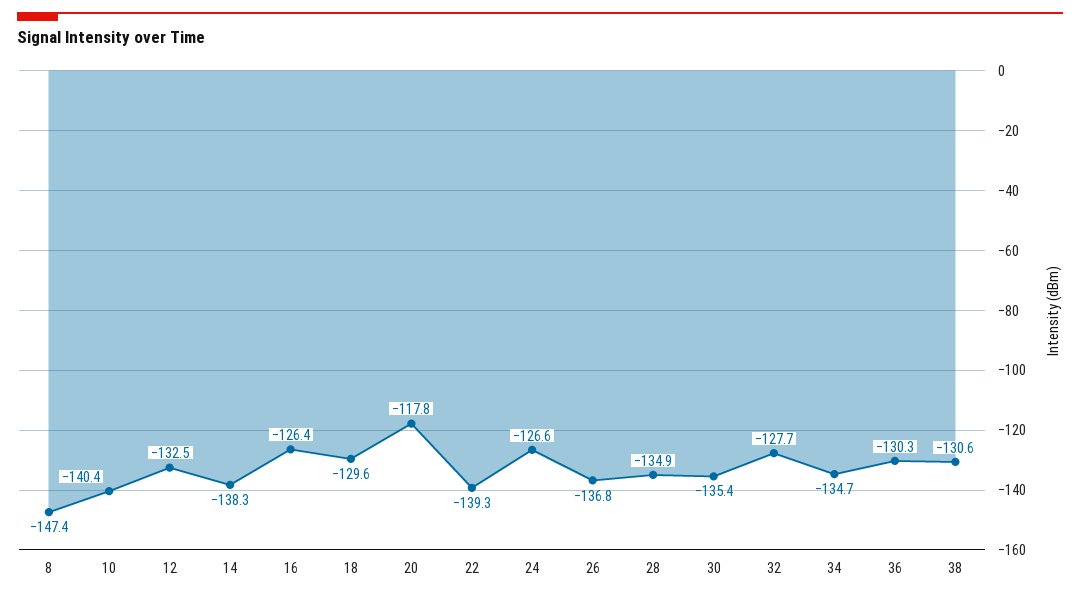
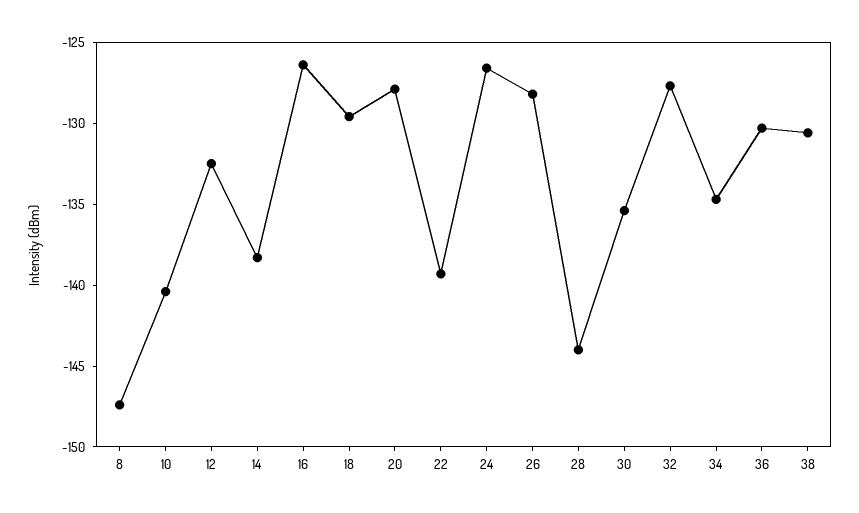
  {
    "8": -147.4,
    "10": -140.4,
    "12": -132.5,
    "14": -138.3,
    "16": -126.4,
    "18": -129.6,
-   "20": -117.8,
+   "20": -128,
    "22": -139.3,
    "24": -126.6,
-   "26": -136.8,
+   "26": -128,
-   "28": -134.9,
+   "28": -144,
    "30": -135.4,
    "32": -127.7,
    "34": -134.7,
    "36": -130.3,
    "38": -130.6
  }

